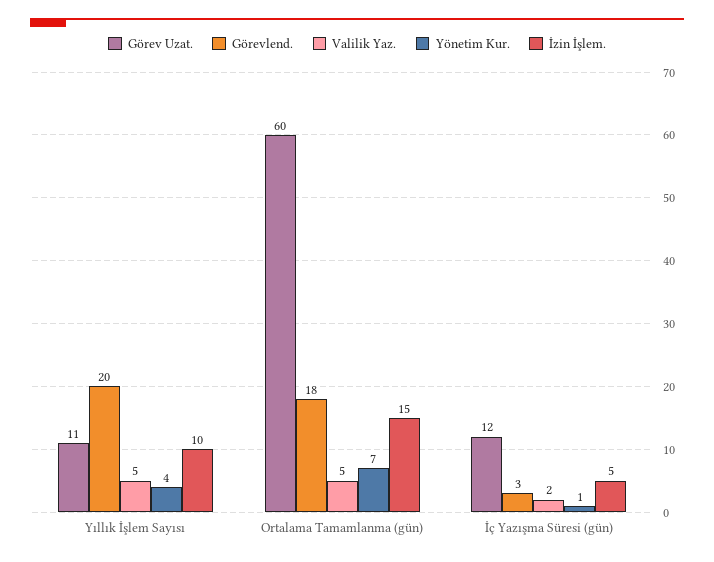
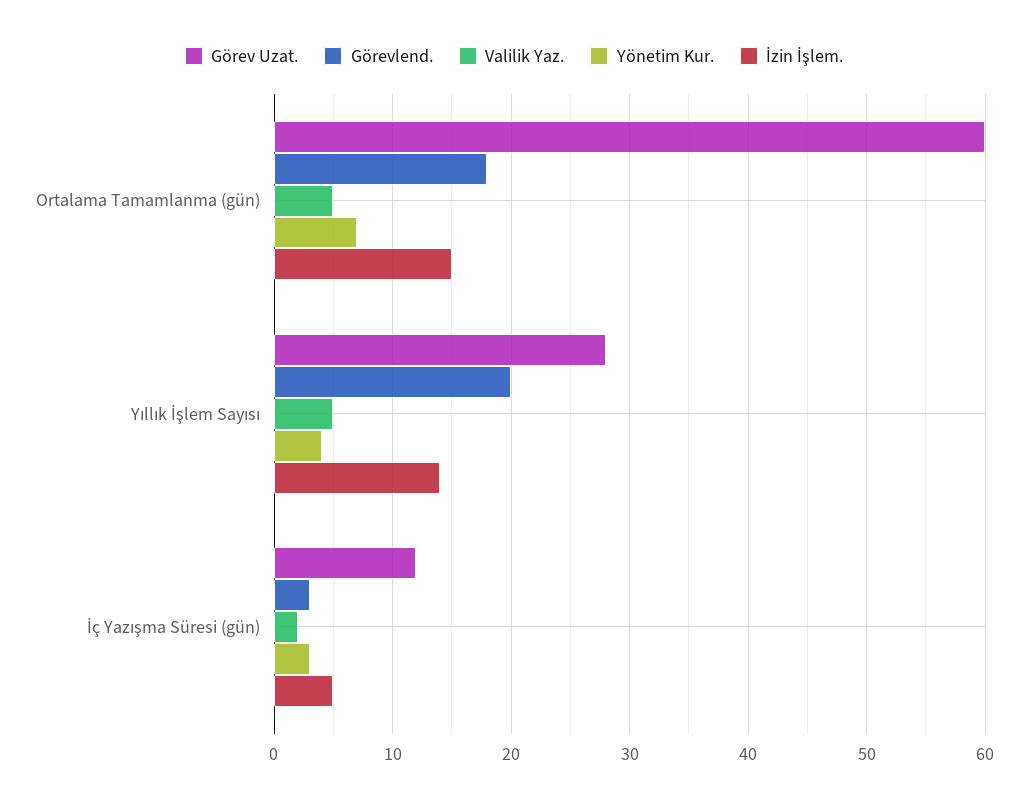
  {
    "Görev Uzat.": {
-     "Yıllık İşlem Sayısı": 11,
+     "Yıllık İşlem Sayısı": 28,
      "Ortalama Tamamlanma (gün)": 60,
      "İç Yazışma Süresi (gün)": 12
    },
    "Görevlend.": {
      "Yıllık İşlem Sayısı": 20,
      "Ortalama Tamamlanma (gün)": 18,
      "İç Yazışma Süresi (gün)": 3
    },
    "Valilik Yaz.": {
      "Yıllık İşlem Sayısı": 5,
      "Ortalama Tamamlanma (gün)": 5,
      "İç Yazışma Süresi (gün)": 2
    },
    "Yönetim Kur.": {
      "Yıllık İşlem Sayısı": 4,
      "Ortalama Tamamlanma (gün)": 7,
-     "İç Yazışma Süresi (gün)": 1
+     "İç Yazışma Süresi (gün)": 3
    },
    "İzin İşlem.": {
-     "Yıllık İşlem Sayısı": 10,
+     "Yıllık İşlem Sayısı": 14,
      "Ortalama Tamamlanma (gün)": 15,
      "İç Yazışma Süresi (gün)": 5
    }
  }

